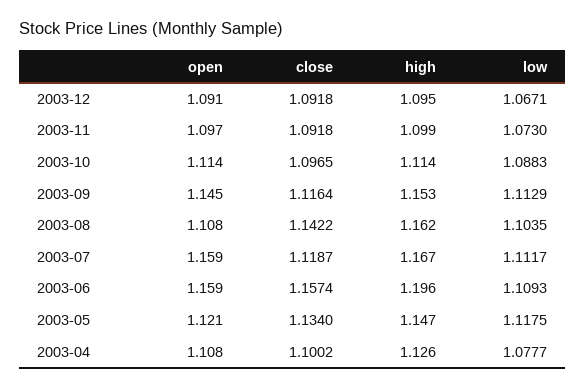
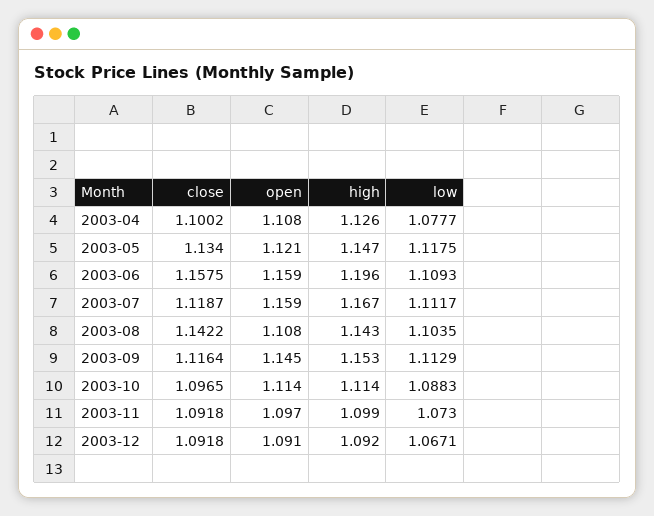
  {
    "open": {
      "2003-12": 1.091,
      "2003-11": 1.097,
      "2003-10": 1.114,
      "2003-09": 1.145,
      "2003-08": 1.108,
      "2003-07": 1.159,
      "2003-06": 1.159,
      "2003-05": 1.121,
      "2003-04": 1.108
    },
    "close": {
      "2003-12": 1.0918,
      "2003-11": 1.0918,
      "2003-10": 1.0965,
      "2003-09": 1.1164,
      "2003-08": 1.1422,
      "2003-07": 1.1187,
-     "2003-06": 1.1574,
+     "2003-06": 1.1575,
      "2003-05": 1.134,
      "2003-04": 1.1002
    },
    "high": {
-     "2003-12": 1.095,
+     "2003-12": 1.092,
      "2003-11": 1.099,
      "2003-10": 1.114,
      "2003-09": 1.153,
-     "2003-08": 1.162,
+     "2003-08": 1.143,
      "2003-07": 1.167,
      "2003-06": 1.196,
      "2003-05": 1.147,
      "2003-04": 1.126
    },
    "low": {
      "2003-12": 1.0671,
      "2003-11": 1.073,
      "2003-10": 1.0883,
      "2003-09": 1.1129,
      "2003-08": 1.1035,
      "2003-07": 1.1117,
      "2003-06": 1.1093,
      "2003-05": 1.1175,
      "2003-04": 1.0777
    }
  }

